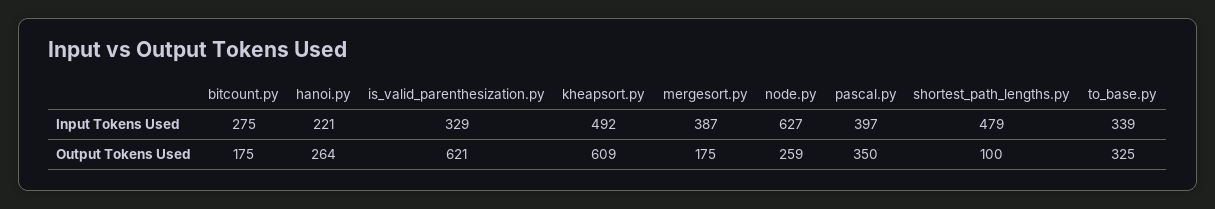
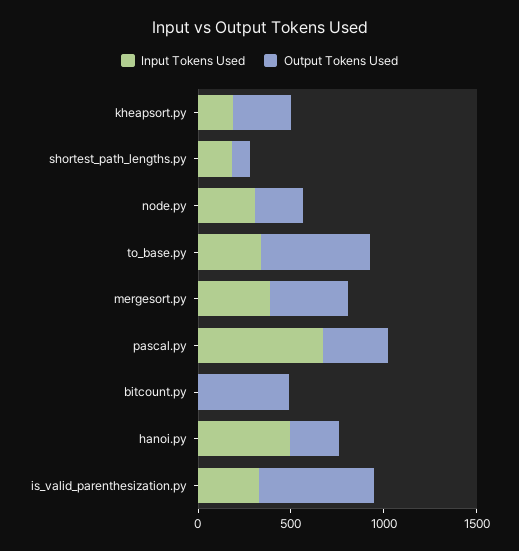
  {
    "Input Tokens Used": {
-     "bitcount.py": 275,
+     "bitcount.py": 0,
-     "hanoi.py": 221,
+     "hanoi.py": 500,
      "is_valid_parenthesization.py": 329,
-     "kheapsort.py": 492,
+     "kheapsort.py": 200,
      "mergesort.py": 387,
-     "node.py": 627,
+     "node.py": 300,
-     "pascal.py": 397,
+     "pascal.py": 700,
-     "shortest_path_lengths.py": 479,
+     "shortest_path_lengths.py": 200,
      "to_base.py": 339
    },
    "Output Tokens Used": {
-     "bitcount.py": 175,
+     "bitcount.py": 500,
      "hanoi.py": 264,
      "is_valid_parenthesization.py": 621,
-     "kheapsort.py": 609,
+     "kheapsort.py": 300,
-     "mergesort.py": 175,
+     "mergesort.py": 400,
      "node.py": 259,
      "pascal.py": 350,
      "shortest_path_lengths.py": 100,
-     "to_base.py": 325
+     "to_base.py": 600
    }
  }

